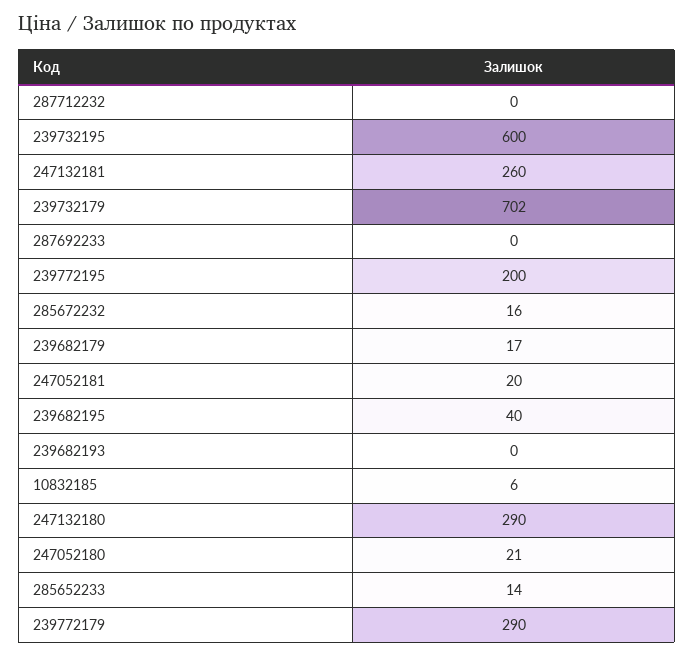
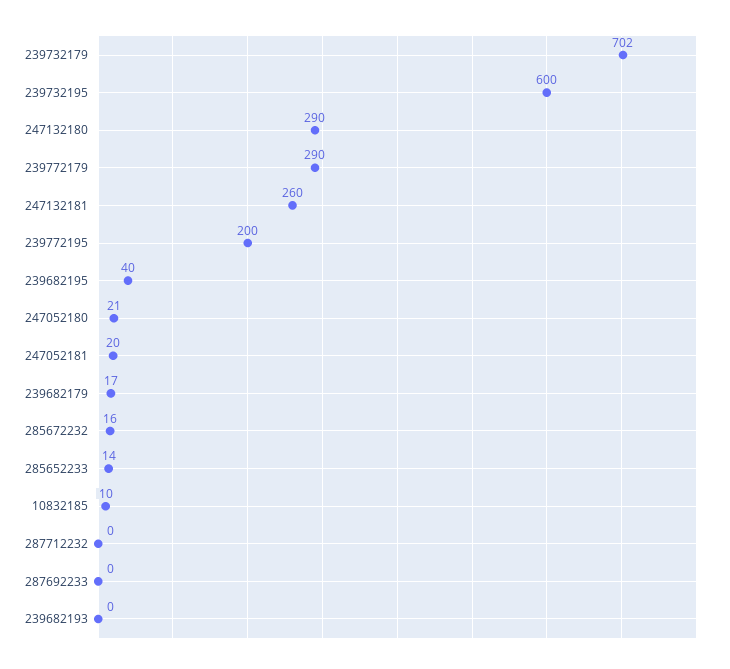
  {
    "287712232": 0,
    "239732195": 600,
    "247132181": 260,
    "239732179": 702,
    "287692233": 0,
    "239772195": 200,
    "285672232": 16,
    "239682179": 17,
    "247052181": 20,
    "239682195": 40,
    "239682193": 0,
-   "10832185": 6,
+   "10832185": 10,
    "247132180": 290,
    "247052180": 21,
    "285652233": 14,
    "239772179": 290
  }

